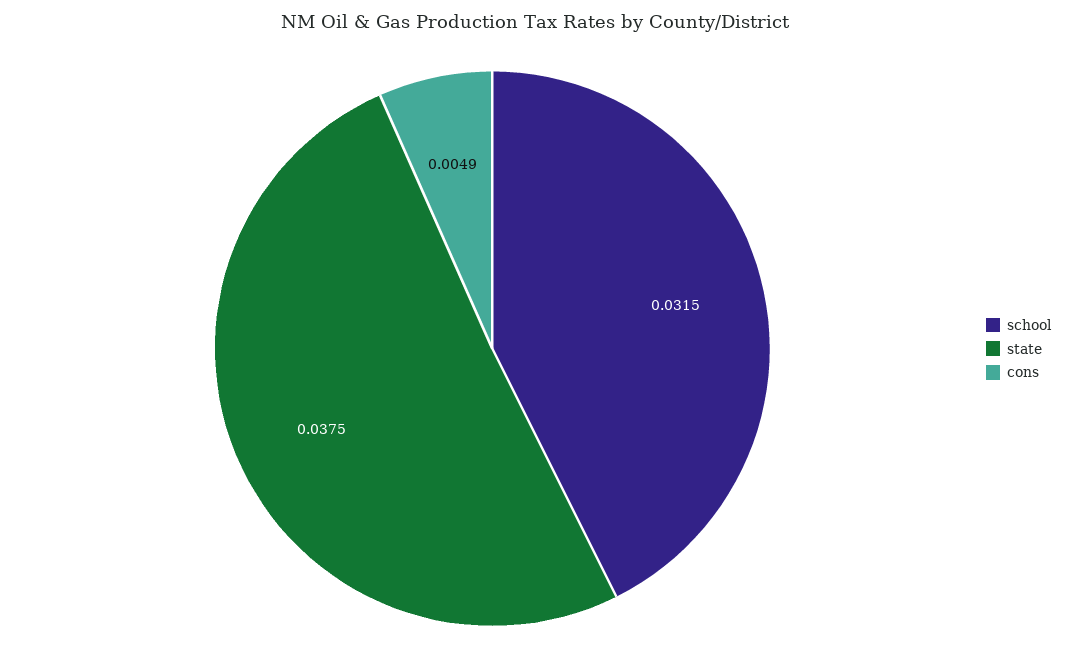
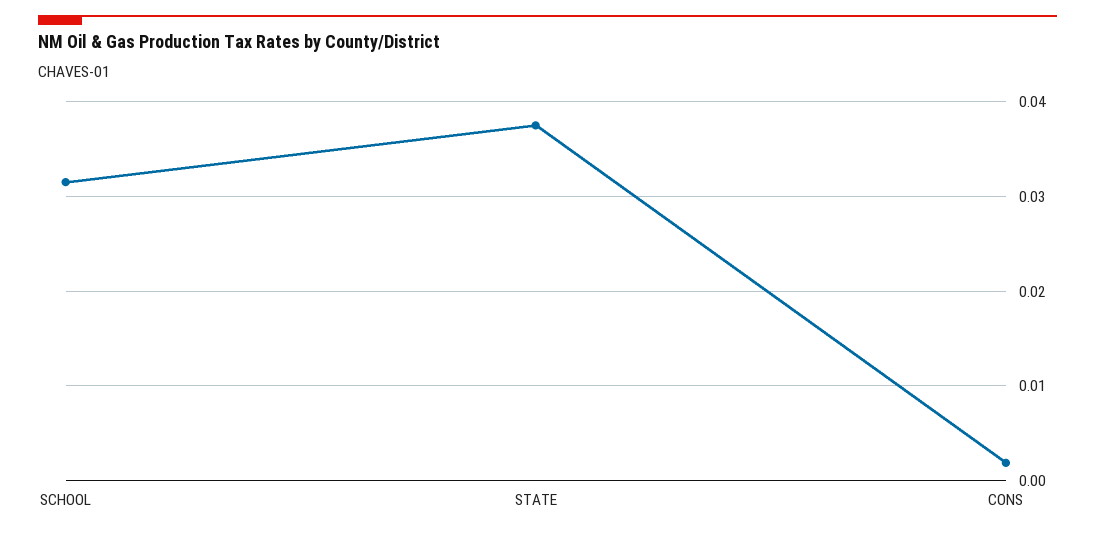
  {
    "school": 0.0315,
    "state": 0.0375,
-   "cons": 0.0049
+   "cons": 0.002
  }

